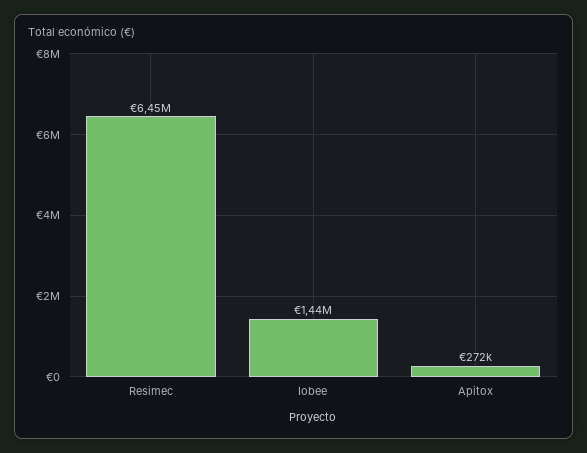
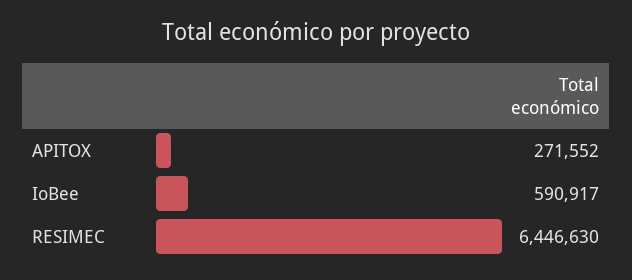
  {
    "Resimec": 6446630,
-   "Iobee": 1440000,
+   "Iobee": 590917,
    "Apitox": 271552
  }

